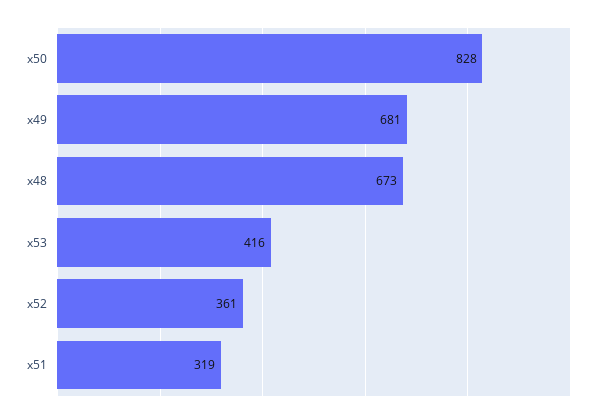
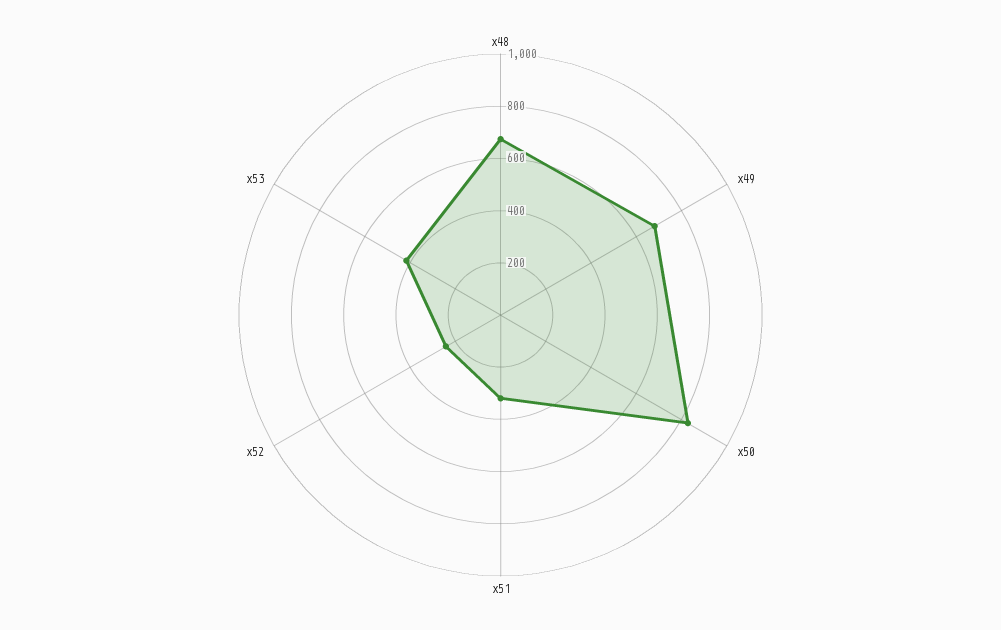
  {
    "x50": 828,
    "x49": 681,
    "x48": 673,
    "x53": 416,
-   "x52": 361,
+   "x52": 250,
    "x51": 319
  }

